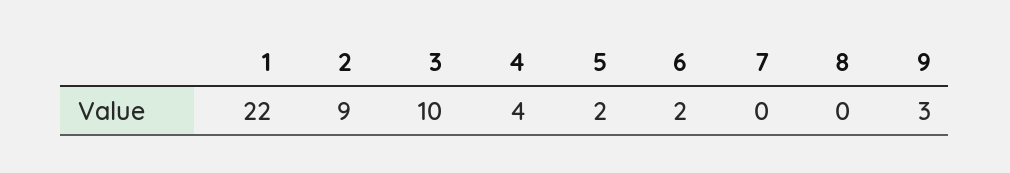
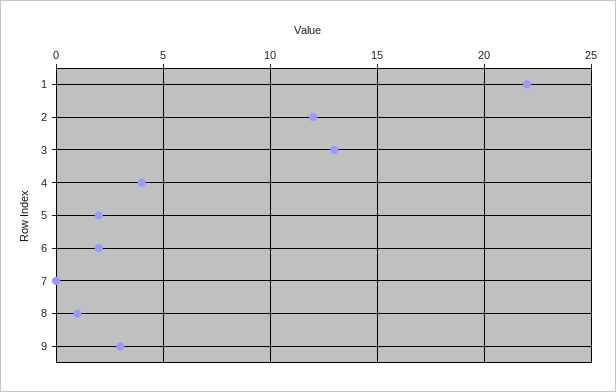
  {
    "1": 22,
-   "2": 9,
+   "2": 12,
-   "3": 10,
+   "3": 13,
    "4": 4,
    "5": 2,
    "6": 2,
    "7": 0,
-   "8": 0,
+   "8": 1,
    "9": 3
  }

